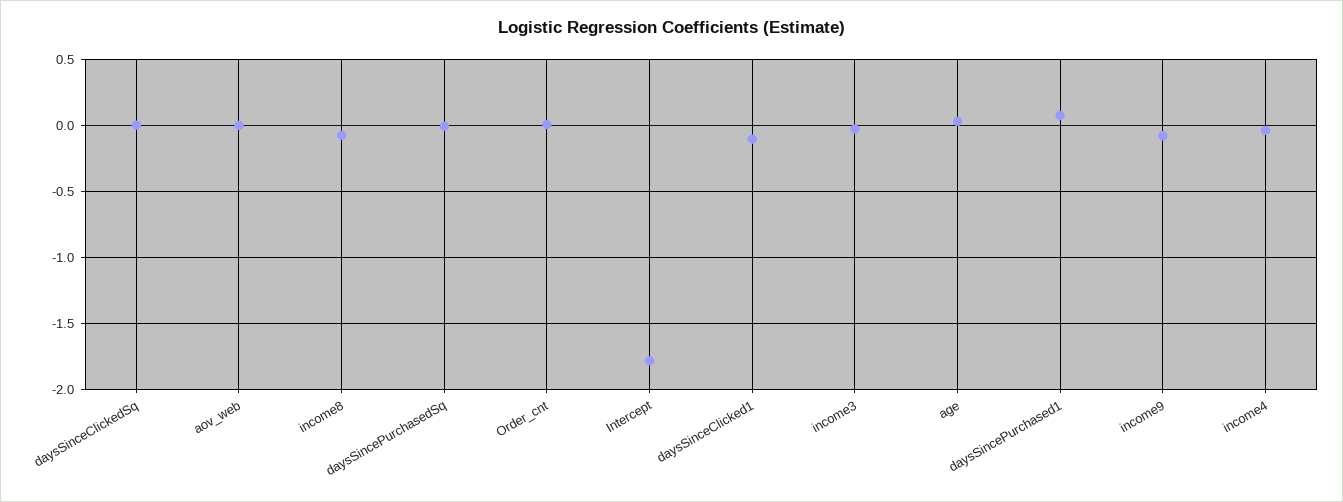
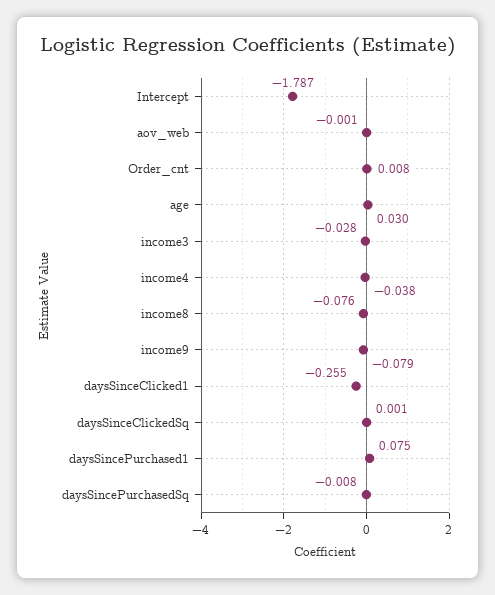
  {
    "daysSinceClickedSq": 0.001,
    "aov_web": -0.001,
    "income8": -0.076,
    "daysSincePurchasedSq": -0.008,
    "Order_cnt": 0.008,
    "Intercept": -1.787,
-   "daysSinceClicked1": -0.1,
+   "daysSinceClicked1": -0.255,
    "income3": -0.028,
    "age": 0.03,
    "daysSincePurchased1": 0.075,
    "income9": -0.079,
    "income4": -0.038
  }

